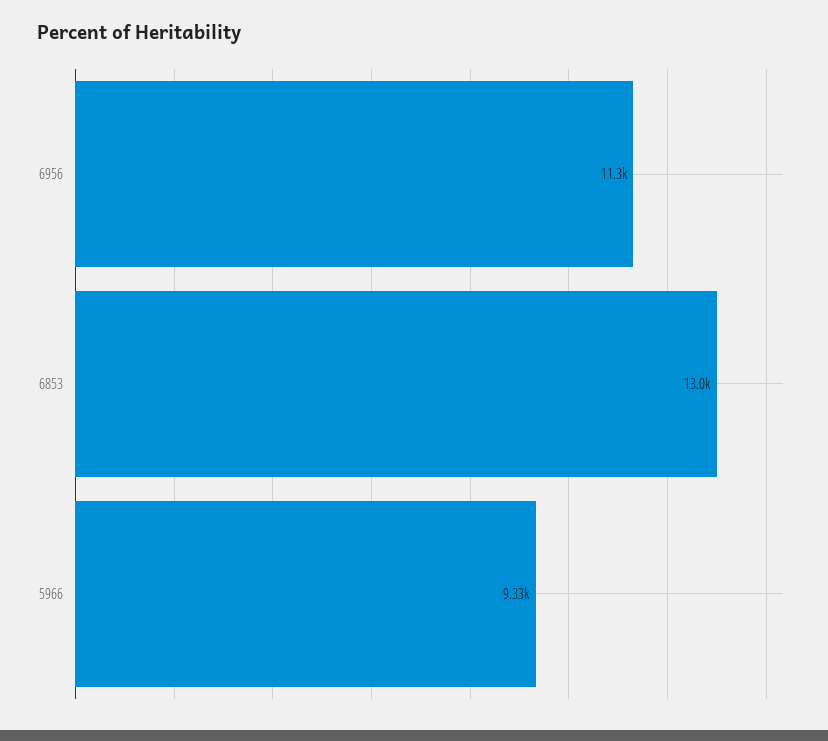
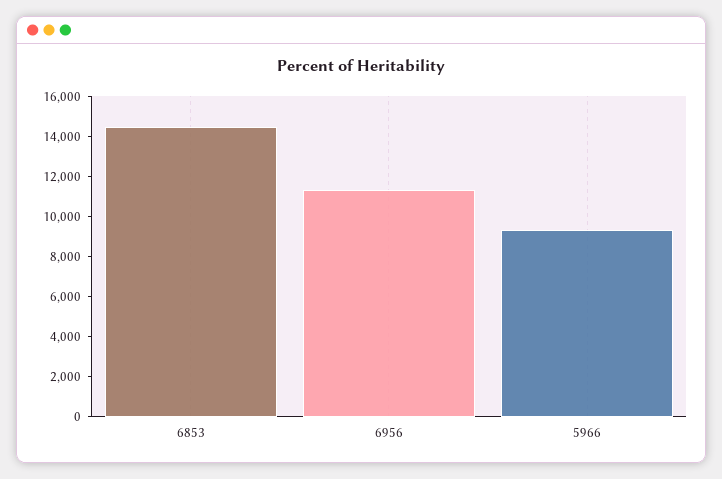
  {
    "6956": 11300,
-   "6853": 13000,
+   "6853": 14500,
    "5966": 9330
  }

